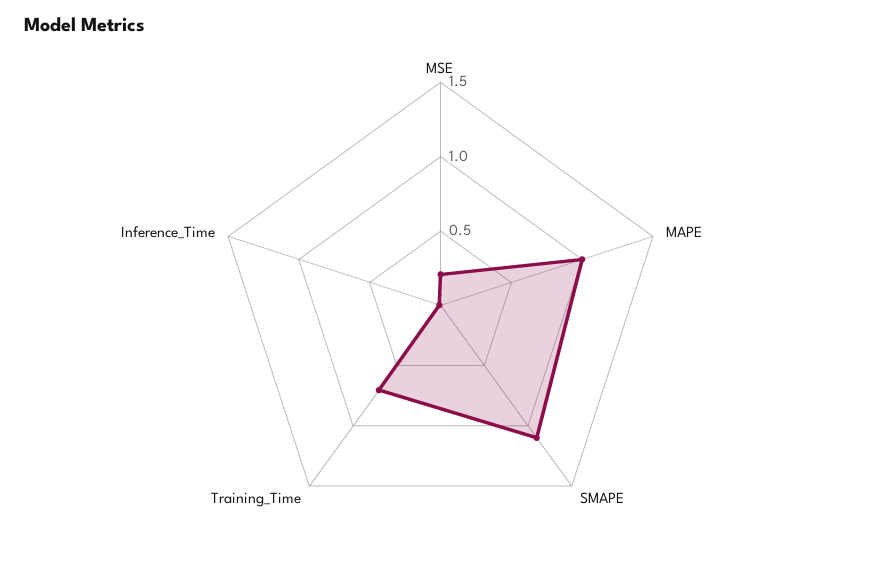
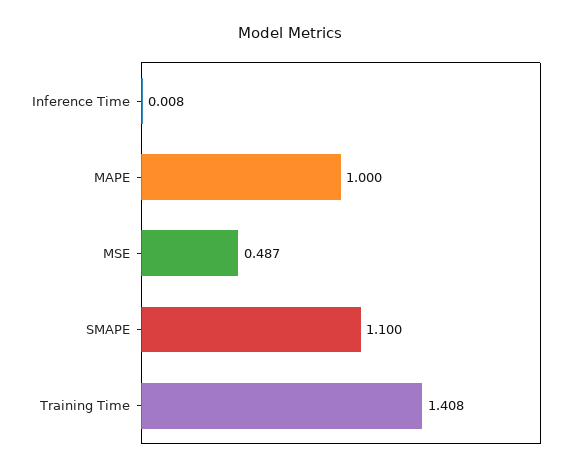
  {
-   "MSE": 0.2,
+   "MSE": 0.487,
    "MAPE": 1,
    "SMAPE": 1.1,
-   "Training_Time": 0.7,
+   "Training_Time": 1.408,
    "Inference_Time": 0.008
  }

